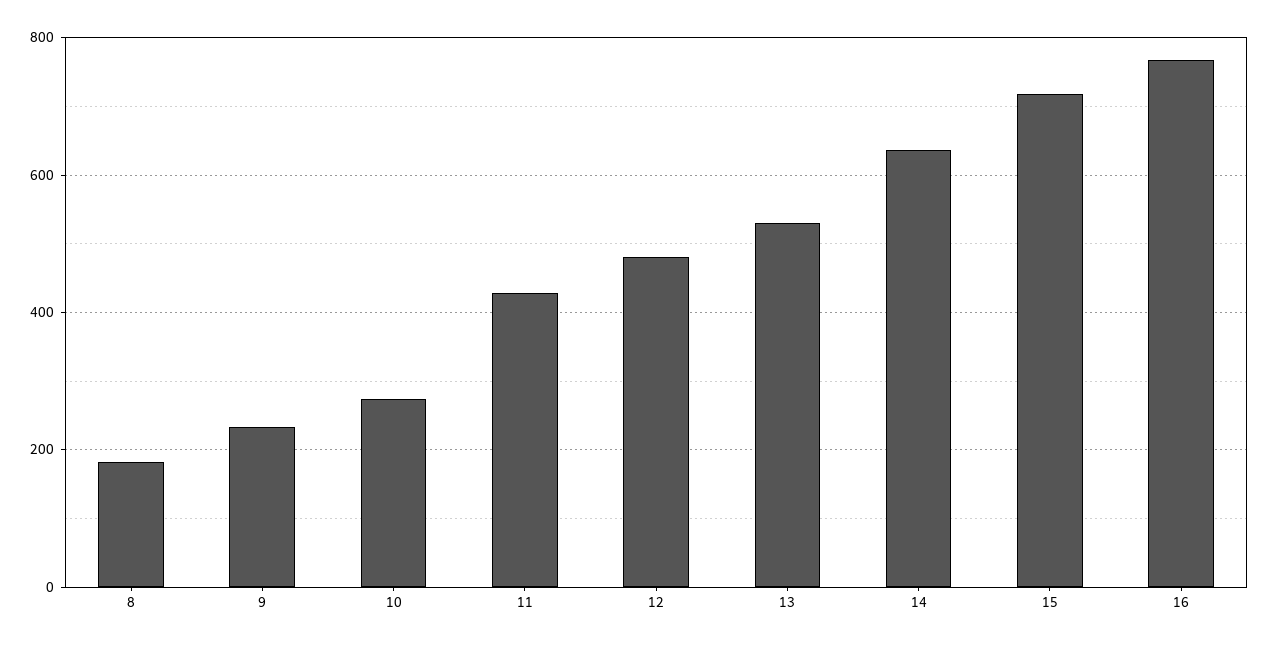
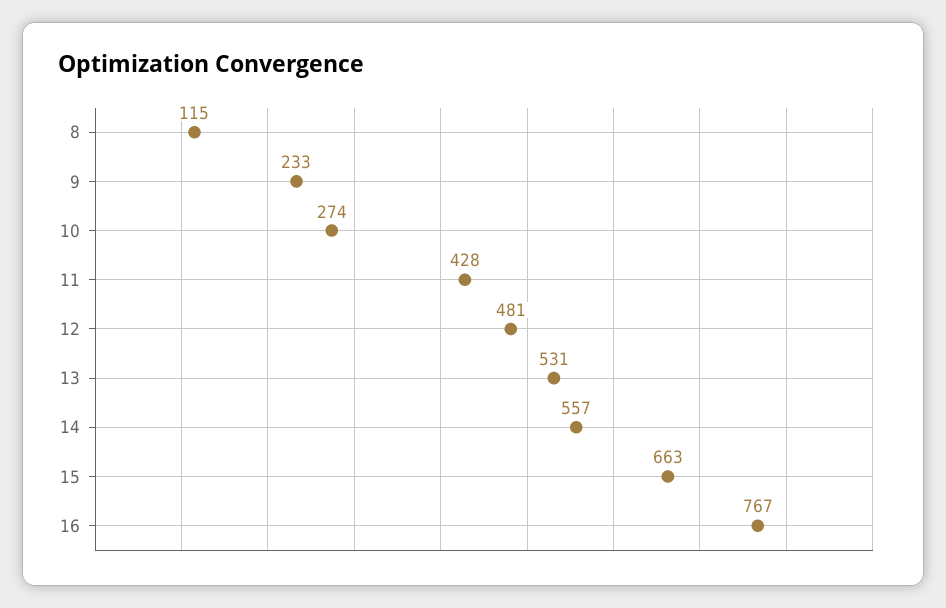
  {
-   "8": 180,
+   "8": 115,
    "9": 233,
    "10": 274,
    "11": 428,
    "12": 481,
    "13": 531,
-   "14": 640,
+   "14": 557,
-   "15": 720,
+   "15": 663,
    "16": 767
  }

